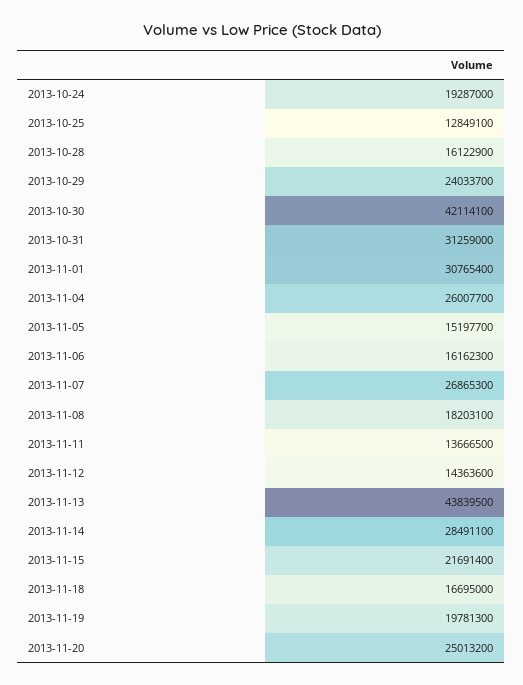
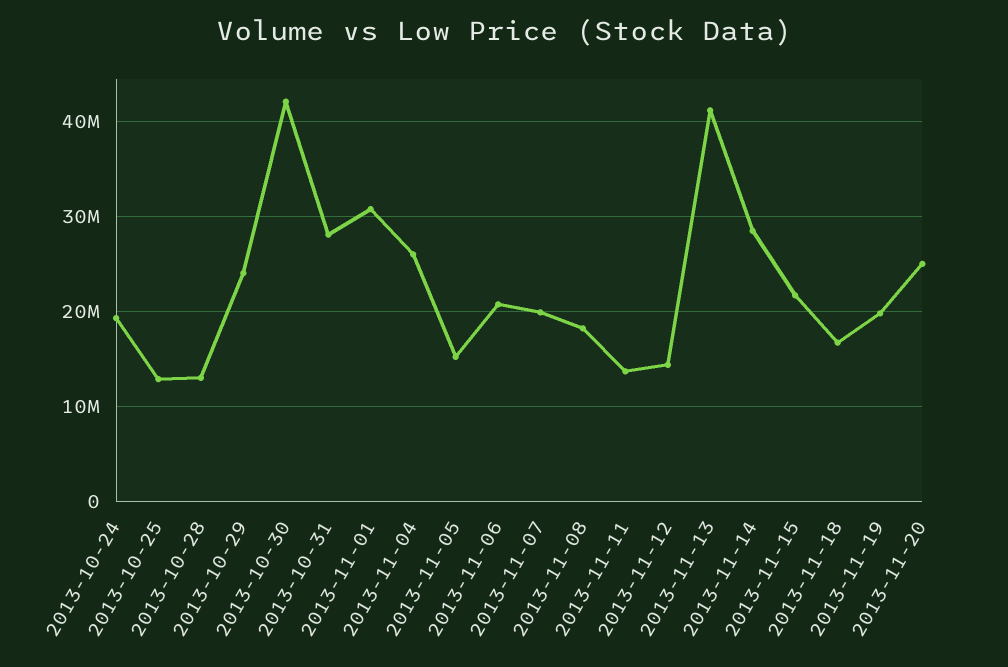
  {
    "2013-10-24": 19287000,
    "2013-10-25": 12849100,
-   "2013-10-28": 16122900,
+   "2013-10-28": 13000000,
    "2013-10-29": 24033700,
    "2013-10-30": 42114100,
-   "2013-10-31": 31259000,
+   "2013-10-31": 28000000,
    "2013-11-01": 30765400,
    "2013-11-04": 26007700,
    "2013-11-05": 15197700,
-   "2013-11-06": 16162300,
+   "2013-11-06": 21000000,
-   "2013-11-07": 26865300,
+   "2013-11-07": 20000000,
    "2013-11-08": 18203100,
    "2013-11-11": 13666500,
    "2013-11-12": 14363600,
-   "2013-11-13": 43839500,
+   "2013-11-13": 41000000,
    "2013-11-14": 28491100,
    "2013-11-15": 21691400,
    "2013-11-18": 16695000,
    "2013-11-19": 19781300,
    "2013-11-20": 25013200
  }

